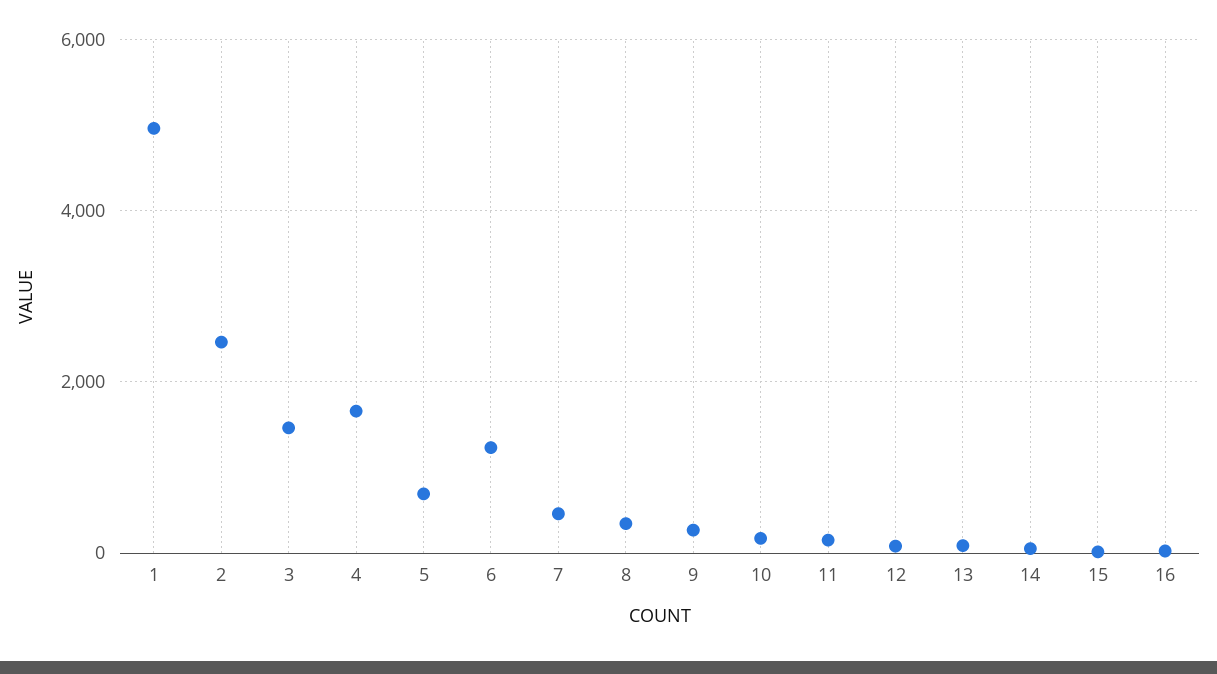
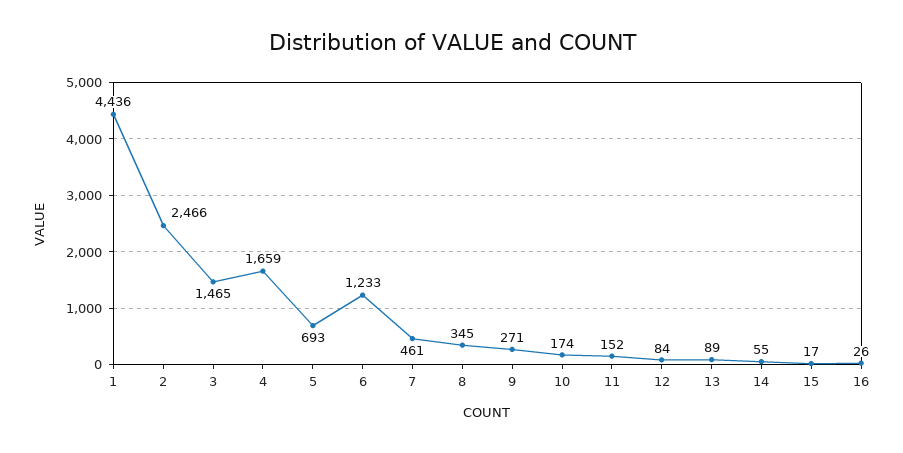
  {
-   "1": 5000,
+   "1": 4436,
    "2": 2466,
    "3": 1465,
    "4": 1659,
    "5": 693,
    "6": 1233,
    "7": 461,
    "8": 345,
    "9": 271,
    "10": 174,
    "11": 152,
    "12": 84,
    "13": 89,
    "14": 55,
    "15": 17,
    "16": 26
  }

